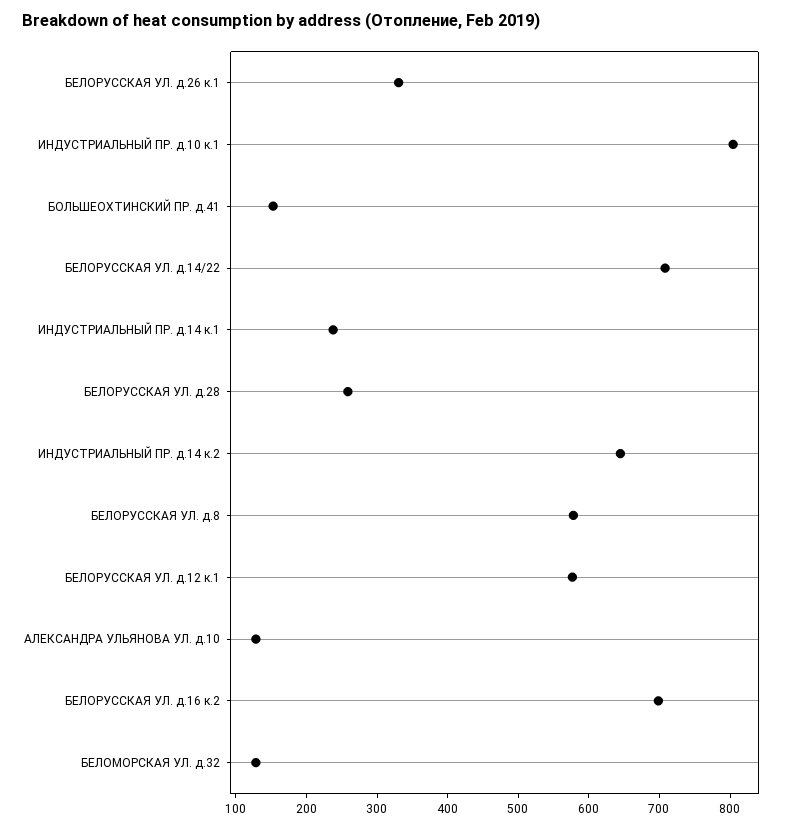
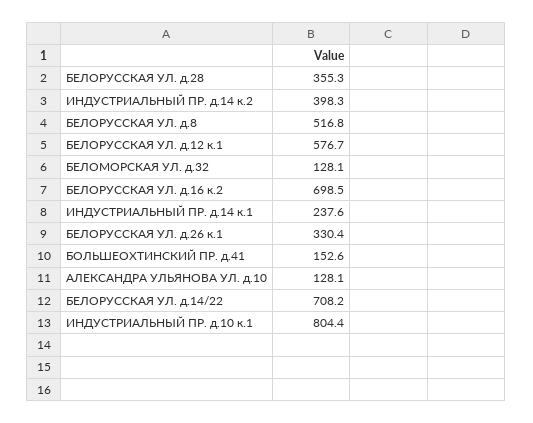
  {
    "БЕЛОРУССКАЯ УЛ. д.26 к.1": 330.4,
    "ИНДУСТРИАЛЬНЫЙ ПР. д.10 к.1": 804.4,
    "БОЛЬШЕОХТИНСКИЙ ПР. д.41": 152.6,
    "БЕЛОРУССКАЯ УЛ. д.14/22": 708.2,
    "ИНДУСТРИАЛЬНЫЙ ПР. д.14 к.1": 237.6,
-   "БЕЛОРУССКАЯ УЛ. д.28": 260,
+   "БЕЛОРУССКАЯ УЛ. д.28": 355.3,
-   "ИНДУСТРИАЛЬНЫЙ ПР. д.14 к.2": 640,
+   "ИНДУСТРИАЛЬНЫЙ ПР. д.14 к.2": 398.3,
-   "БЕЛОРУССКАЯ УЛ. д.8": 580,
+   "БЕЛОРУССКАЯ УЛ. д.8": 516.8,
    "БЕЛОРУССКАЯ УЛ. д.12 к.1": 576.7,
    "АЛЕКСАНДРА УЛЬЯНОВА УЛ. д.10": 128.1,
    "БЕЛОРУССКАЯ УЛ. д.16 к.2": 698.5,
    "БЕЛОМОРСКАЯ УЛ. д.32": 128.1
  }

